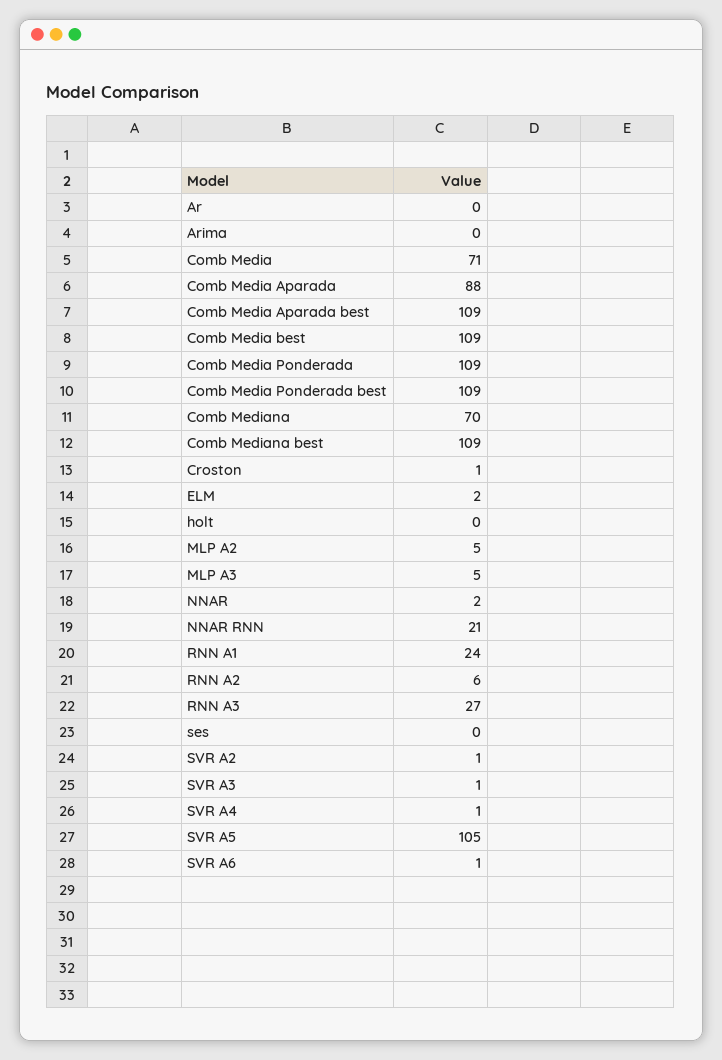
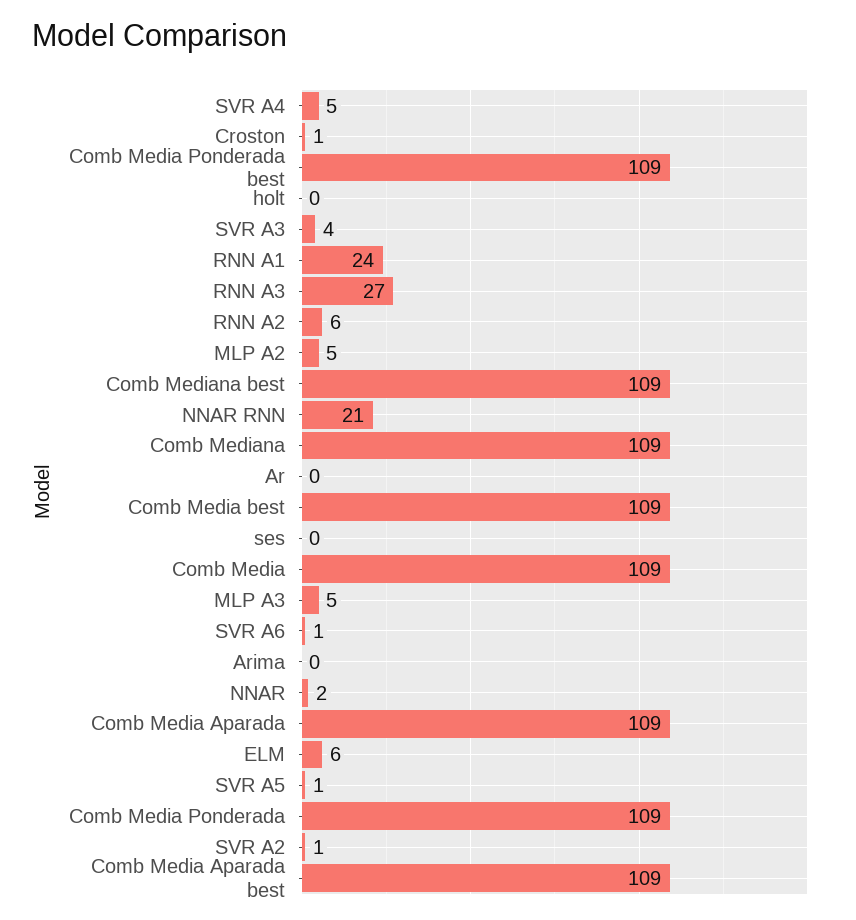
  {
    "Ar": 0,
    "Arima": 0,
-   "Comb Media": 71,
+   "Comb Media": 109,
-   "Comb Media Aparada": 88,
+   "Comb Media Aparada": 109,
    "Comb Media Aparada best": 109,
    "Comb Media best": 109,
    "Comb Media Ponderada": 109,
    "Comb Media Ponderada best": 109,
-   "Comb Mediana": 70,
+   "Comb Mediana": 109,
    "Comb Mediana best": 109,
    "Croston": 1,
-   "ELM": 2,
+   "ELM": 6,
    "holt": 0,
    "MLP A2": 5,
    "MLP A3": 5,
    "NNAR": 2,
    "NNAR RNN": 21,
    "RNN A1": 24,
    "RNN A2": 6,
    "RNN A3": 27,
    "ses": 0,
    "SVR A2": 1,
-   "SVR A3": 1,
+   "SVR A3": 4,
-   "SVR A4": 1,
+   "SVR A4": 5,
-   "SVR A5": 105,
+   "SVR A5": 1,
    "SVR A6": 1
  }

